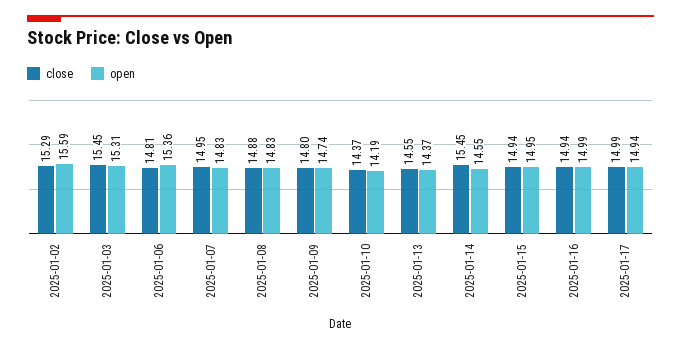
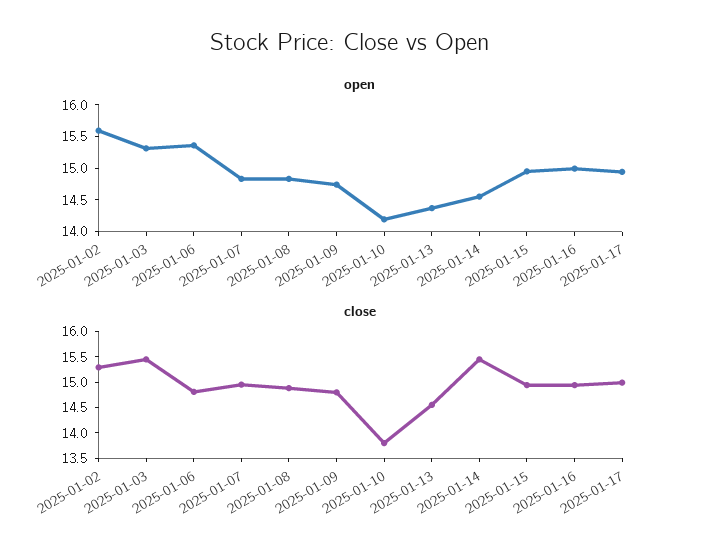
  {
    "close": {
      "2025-01-02": 15.29,
      "2025-01-03": 15.45,
      "2025-01-06": 14.81,
      "2025-01-07": 14.95,
      "2025-01-08": 14.88,
      "2025-01-09": 14.8,
-     "2025-01-10": 14.37,
+     "2025-01-10": 13.75,
      "2025-01-13": 14.55,
      "2025-01-14": 15.45,
      "2025-01-15": 14.94,
      "2025-01-16": 14.94,
      "2025-01-17": 14.99
    },
    "open": {
      "2025-01-02": 15.59,
      "2025-01-03": 15.31,
      "2025-01-06": 15.36,
      "2025-01-07": 14.83,
      "2025-01-08": 14.83,
      "2025-01-09": 14.74,
      "2025-01-10": 14.19,
      "2025-01-13": 14.37,
      "2025-01-14": 14.55,
      "2025-01-15": 14.95,
      "2025-01-16": 14.99,
      "2025-01-17": 14.94
    }
  }

